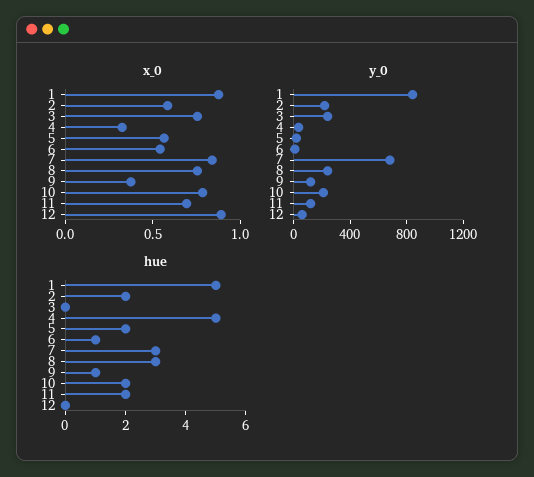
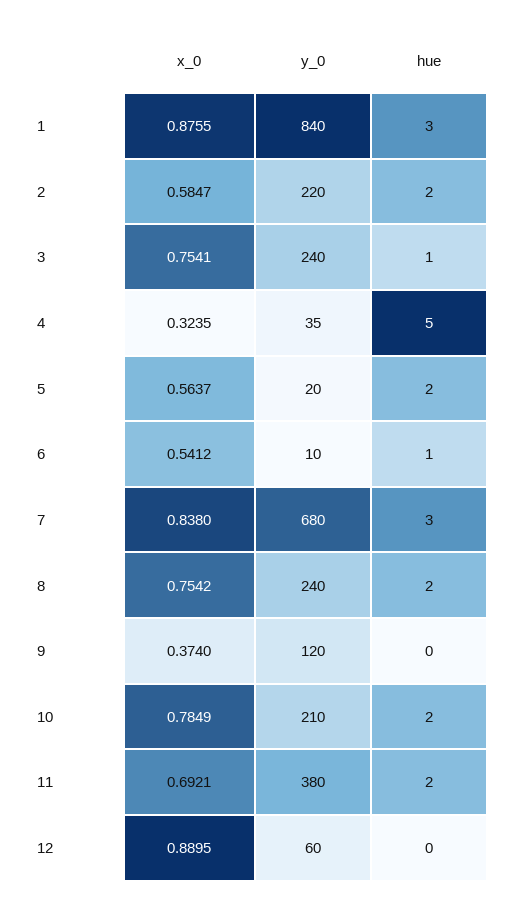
  {
    "x_0": {
      "1": 0.8755,
      "2": 0.5847,
      "3": 0.7541,
      "4": 0.3235,
      "5": 0.5637,
      "6": 0.5412,
      "7": 0.838,
      "8": 0.7542,
      "9": 0.374,
      "10": 0.7849,
      "11": 0.6921,
      "12": 0.8895
    },
    "y_0": {
      "1": 840,
      "2": 220,
      "3": 240,
      "4": 35,
      "5": 20,
      "6": 10,
      "7": 680,
      "8": 240,
      "9": 120,
      "10": 210,
-     "11": 100,
+     "11": 380,
      "12": 60
    },
    "hue": {
-     "1": 5,
+     "1": 3,
      "2": 2,
-     "3": 0,
+     "3": 1,
      "4": 5,
      "5": 2,
      "6": 1,
      "7": 3,
-     "8": 3,
+     "8": 2,
-     "9": 1,
+     "9": 0,
      "10": 2,
      "11": 2,
      "12": 0
    }
  }

